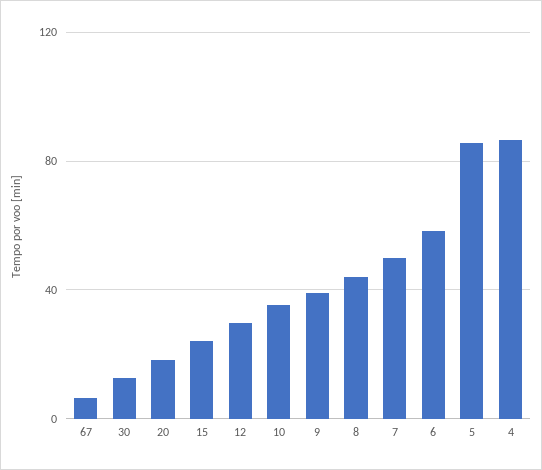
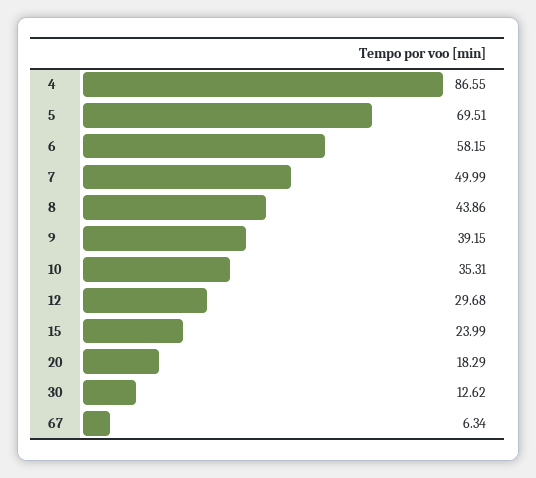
  {
    "67": 6.34,
    "30": 12.62,
    "20": 18.29,
    "15": 23.99,
    "12": 29.68,
    "10": 35.31,
    "9": 39.15,
    "8": 43.86,
    "7": 49.99,
    "6": 58.15,
-   "5": 85,
+   "5": 69.51,
    "4": 86.55
  }

